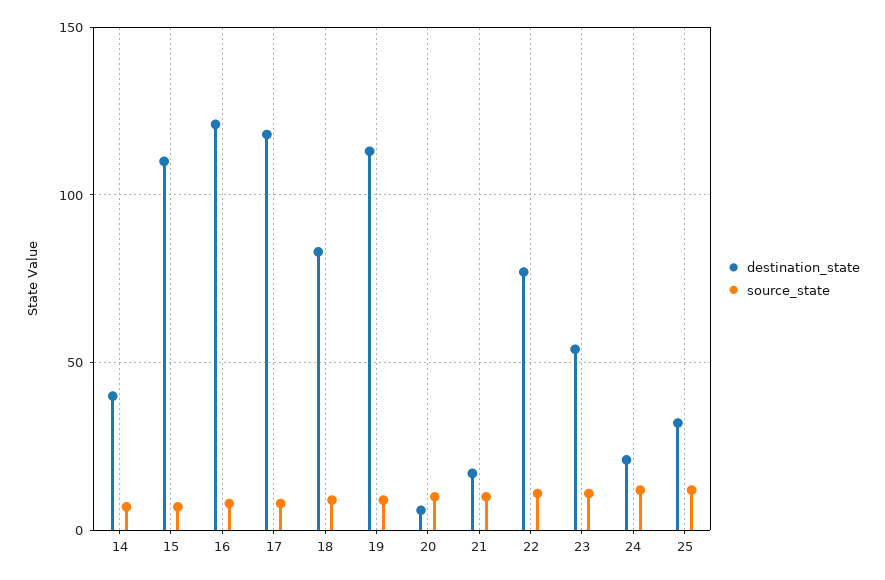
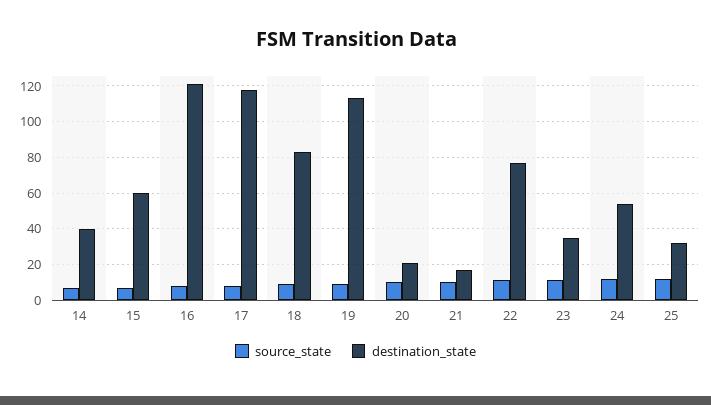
  {
    "destination_state": {
      "14": 40,
-     "15": 110,
+     "15": 60,
      "16": 120,
      "17": 120,
      "18": 85,
      "19": 115,
-     "20": 5,
+     "20": 20,
      "21": 15,
      "22": 75,
-     "23": 55,
+     "23": 35,
-     "24": 20,
+     "24": 55,
      "25": 30
    },
    "source_state": {
      "14": 5,
      "15": 5,
      "16": 10,
      "17": 10,
      "18": 10,
      "19": 10,
      "20": 10,
      "21": 10,
      "22": 10,
      "23": 10,
      "24": 10,
      "25": 10
    }
  }

